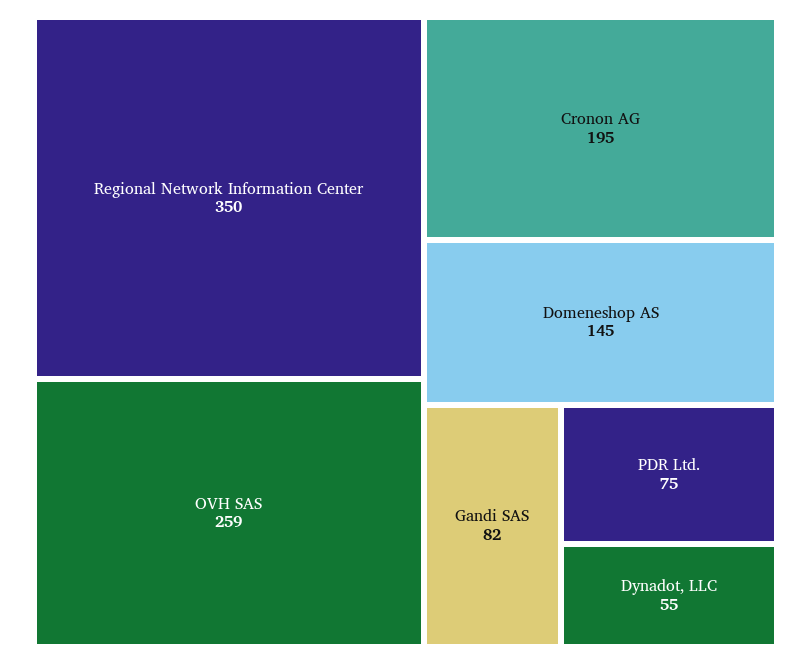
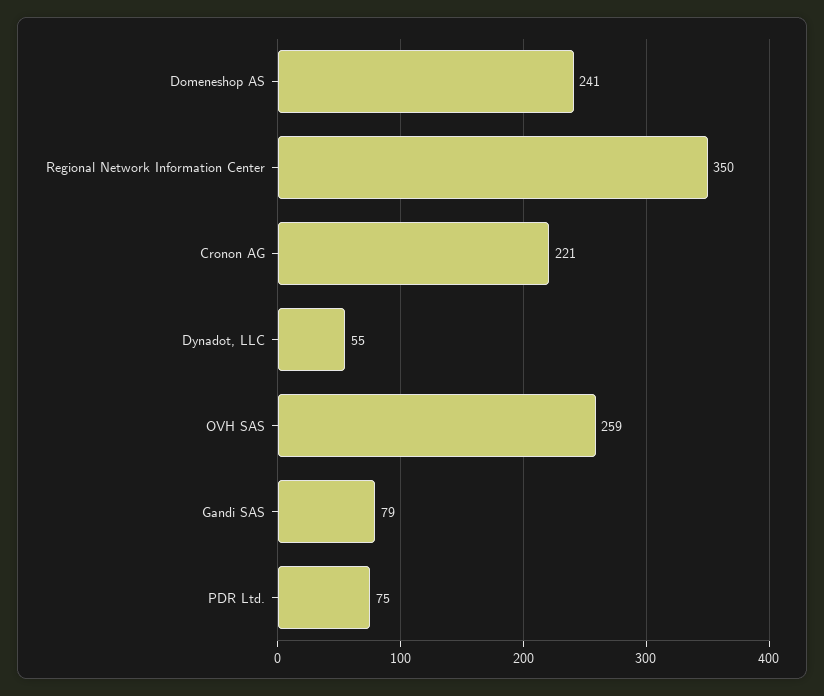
  {
    "Regional Network Information Center": 350,
    "OVH SAS": 259,
-   "Cronon AG": 195,
+   "Cronon AG": 221,
-   "Domeneshop AS": 145,
+   "Domeneshop AS": 241,
-   "Gandi SAS": 82,
+   "Gandi SAS": 79,
    "PDR Ltd.": 75,
    "Dynadot, LLC": 55
  }

